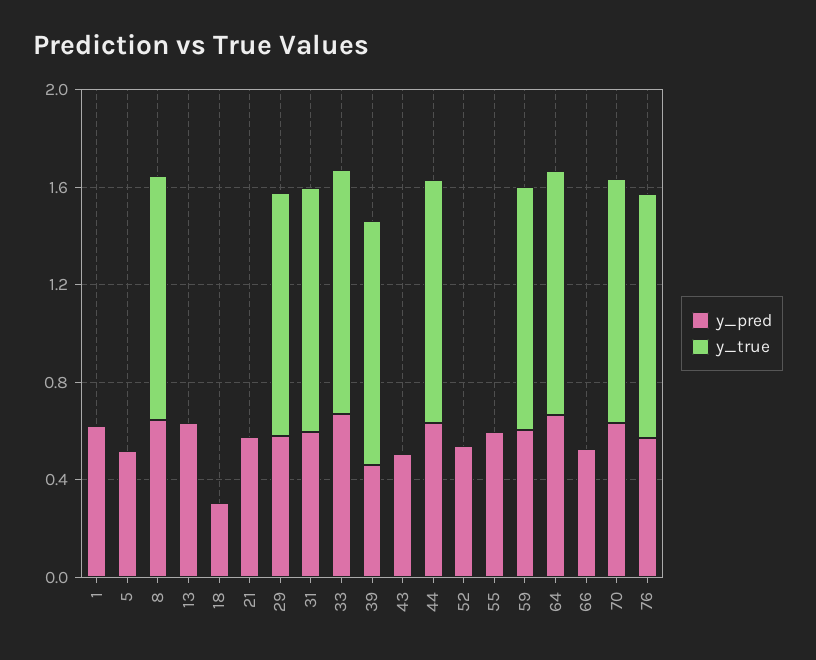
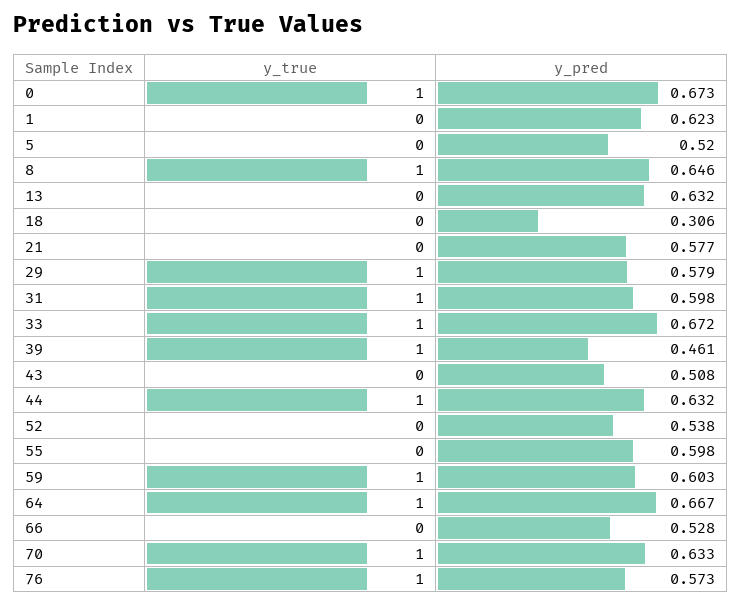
  {
    "y_pred": {
      "1": 0.623,
      "5": 0.52,
      "8": 0.646,
      "13": 0.632,
      "18": 0.306,
      "21": 0.577,
      "29": 0.579,
      "31": 0.598,
      "33": 0.672,
      "39": 0.461,
      "43": 0.508,
      "44": 0.632,
      "52": 0.538,
      "55": 0.598,
      "59": 0.603,
      "64": 0.667,
      "66": 0.528,
      "70": 0.633,
-     "76": 0.573
+     "76": 0.573,
+     "0": 0.673
    },
    "y_true": {
      "1": 0,
      "5": 0,
      "8": 1,
      "13": 0,
      "18": 0,
      "21": 0,
      "29": 1,
      "31": 1,
      "33": 1,
      "39": 1,
      "43": 0,
      "44": 1,
      "52": 0,
      "55": 0,
      "59": 1,
      "64": 1,
      "66": 0,
      "70": 1,
-     "76": 1
+     "76": 1,
+     "0": 1
    }
  }

